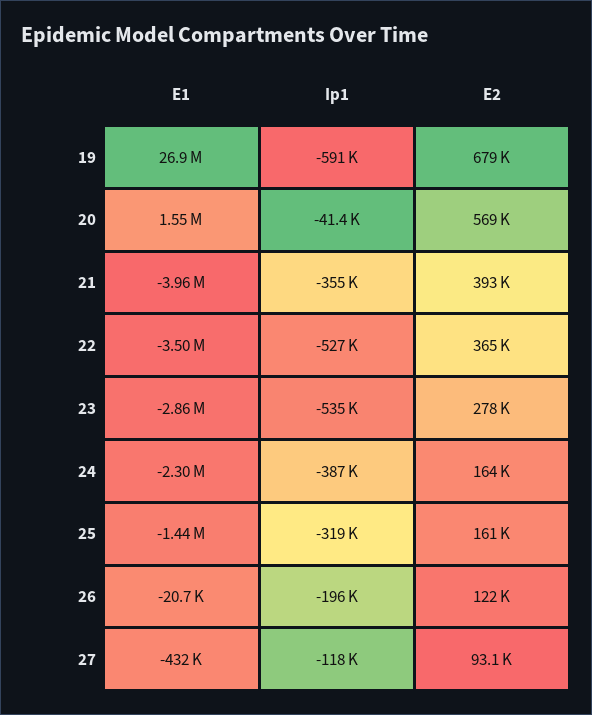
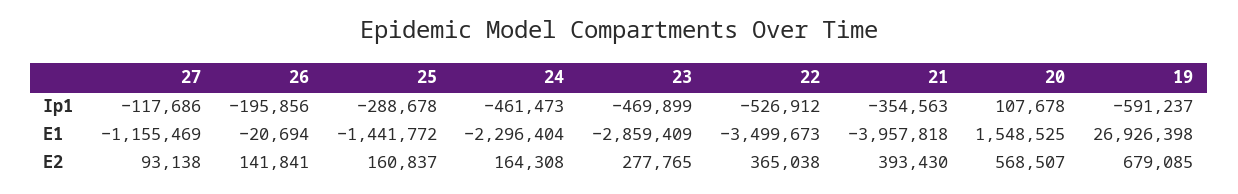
  {
    "E1": {
      "19": 26926398,
      "20": 1548525,
      "21": -3957818,
      "22": -3499673,
      "23": -2859409,
      "24": -2296404,
      "25": -1441772,
      "26": -20694,
-     "27": -432000
+     "27": -1155469
    },
    "Ip1": {
      "19": -591237,
-     "20": -41400,
+     "20": 107678,
      "21": -354563,
      "22": -526912,
-     "23": -535000,
+     "23": -469899,
-     "24": -387000,
+     "24": -461473,
-     "25": -319000,
+     "25": -288678,
      "26": -195856,
      "27": -117686
    },
    "E2": {
      "19": 679085,
      "20": 568507,
      "21": 393430,
      "22": 365038,
      "23": 277765,
      "24": 164308,
      "25": 160837,
-     "26": 122000,
+     "26": 141841,
      "27": 93138
    }
  }

